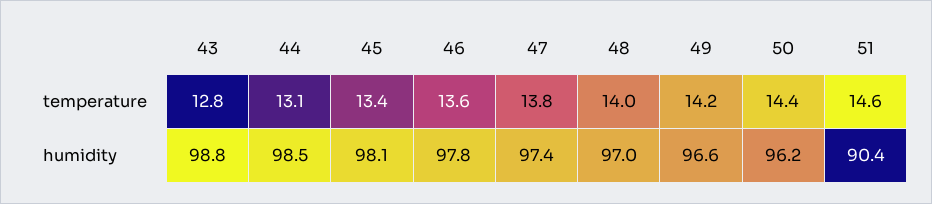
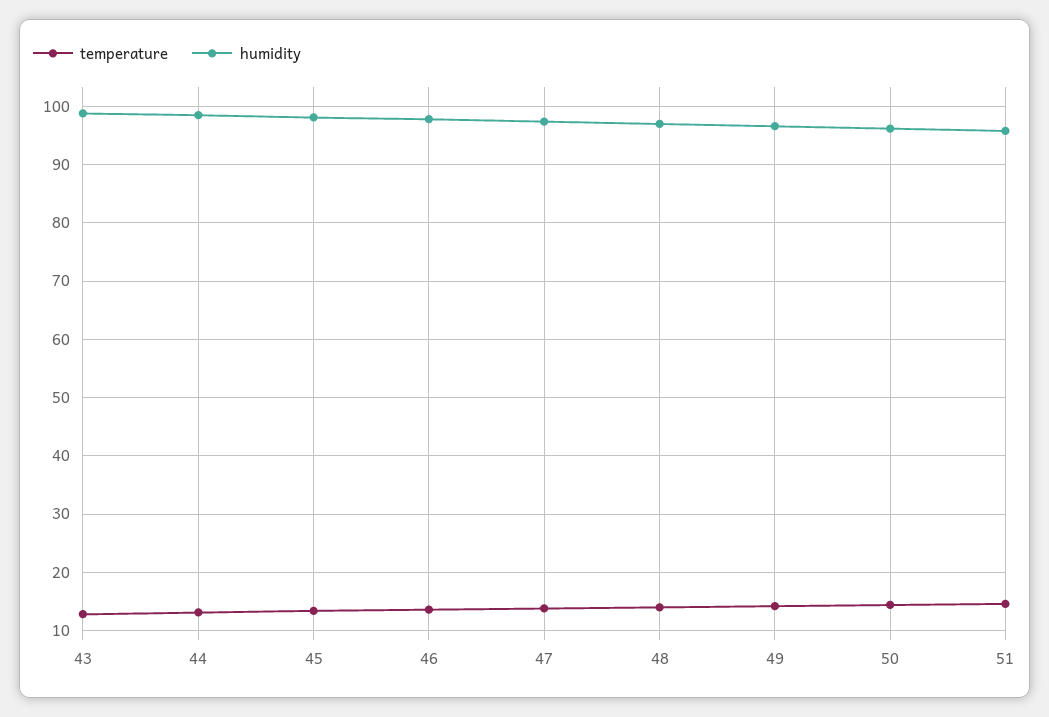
  {
    "temperature": {
      "43": 12.8,
      "44": 13.1,
      "45": 13.4,
      "46": 13.6,
      "47": 13.8,
      "48": 14,
      "49": 14.2,
      "50": 14.4,
      "51": 14.6
    },
    "humidity": {
      "43": 98.8,
      "44": 98.5,
      "45": 98.1,
      "46": 97.8,
      "47": 97.4,
      "48": 97,
      "49": 96.6,
      "50": 96.2,
-     "51": 90.4
+     "51": 96
    }
  }

